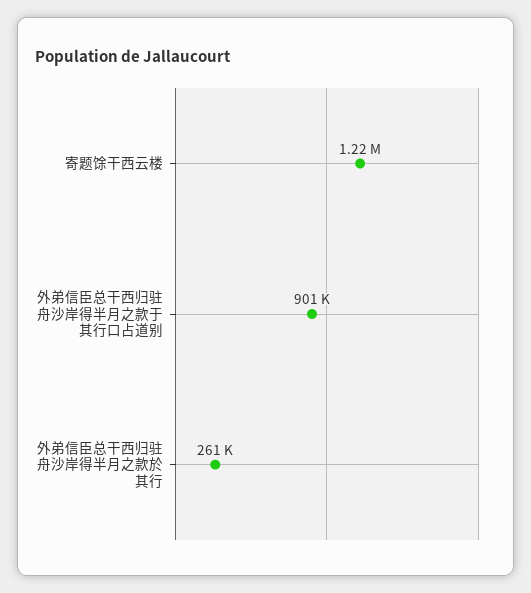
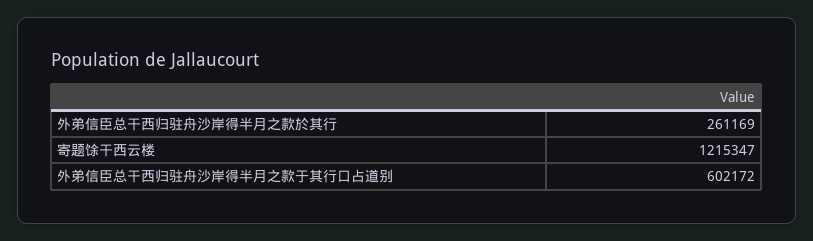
  {
    "寄题馀干西云楼": 1215347,
-   "外弟信臣总干西归驻舟沙岸得半月之款于其行口占道别": 901000,
+   "外弟信臣总干西归驻舟沙岸得半月之款于其行口占道别": 602172,
    "外弟信臣总干西归驻舟沙岸得半月之款於其行": 261169
  }

